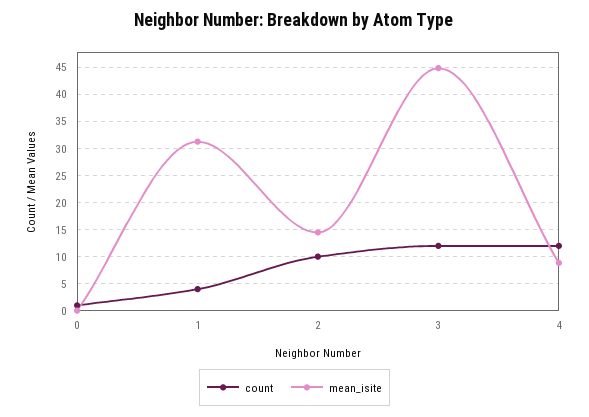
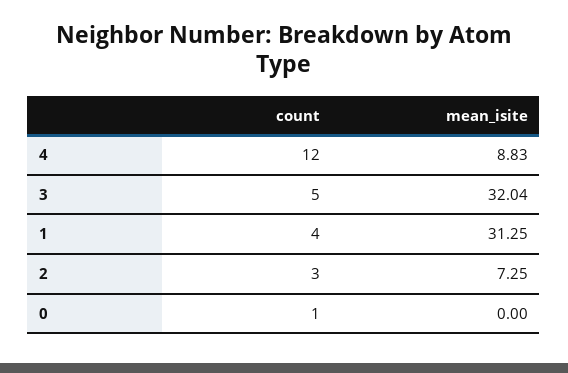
  {
    "count": {
      "0": 1,
      "1": 4,
-     "2": 10,
+     "2": 3,
-     "3": 12.5,
+     "3": 5,
      "4": 12
    },
    "mean_isite": {
      "0": 0,
      "1": 31.25,
-     "2": 15,
+     "2": 7.25,
-     "3": 45,
+     "3": 32.04,
      "4": 8.83
    }
  }

